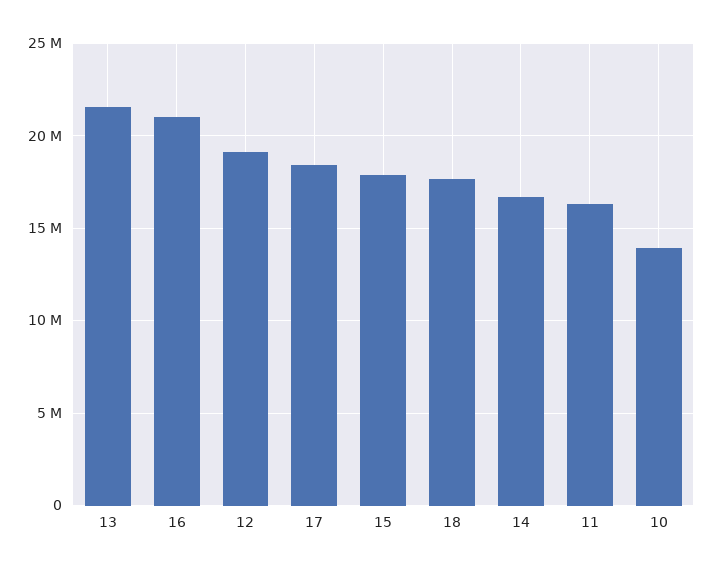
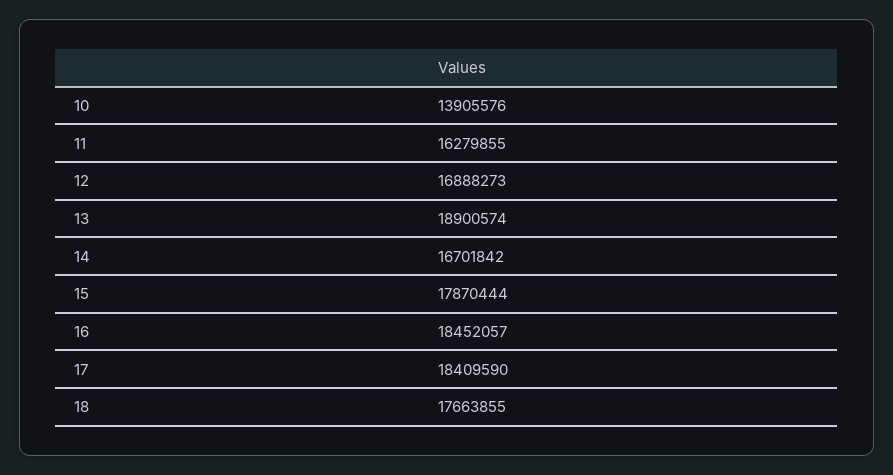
  {
-   "13": 21500000,
+   "13": 18900574,
-   "16": 21000000,
+   "16": 18452057,
-   "12": 19000000,
+   "12": 16888273,
    "17": 18409590,
    "15": 17870444,
    "18": 17663855,
    "14": 16701842,
    "11": 16279855,
    "10": 13905576
  }

